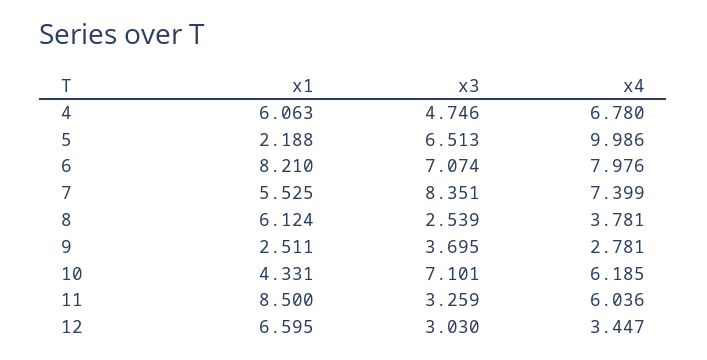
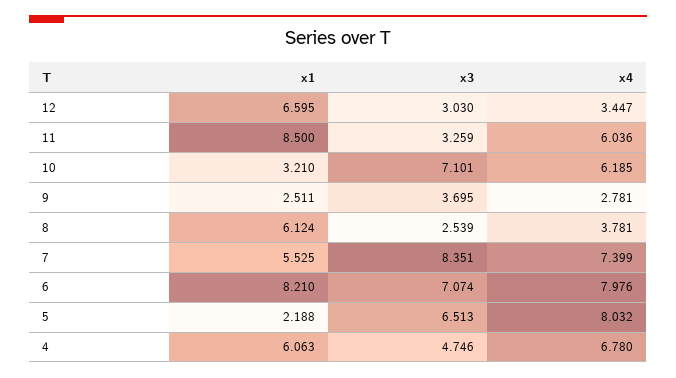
  {
    "x1": {
      "4": 6.063,
      "5": 2.188,
      "6": 8.21,
      "7": 5.525,
      "8": 6.124,
      "9": 2.511,
-     "10": 4.331,
+     "10": 3.21,
      "11": 8.5,
      "12": 6.595
    },
    "x3": {
      "4": 4.746,
      "5": 6.513,
      "6": 7.074,
      "7": 8.351,
      "8": 2.539,
      "9": 3.695,
      "10": 7.101,
      "11": 3.259,
      "12": 3.03
    },
    "x4": {
      "4": 6.78,
-     "5": 9.986,
+     "5": 8.032,
      "6": 7.976,
      "7": 7.399,
      "8": 3.781,
      "9": 2.781,
      "10": 6.185,
      "11": 6.036,
      "12": 3.447
    }
  }

